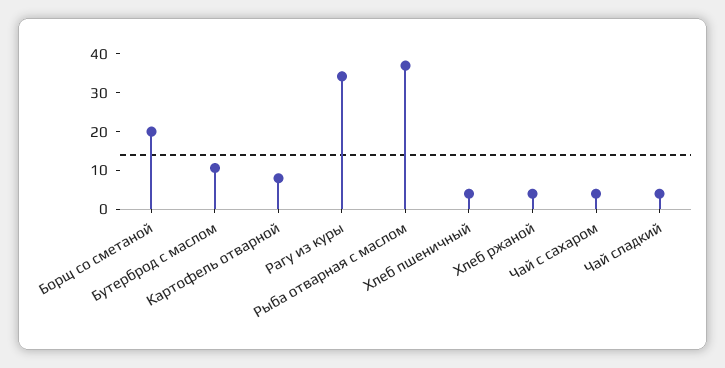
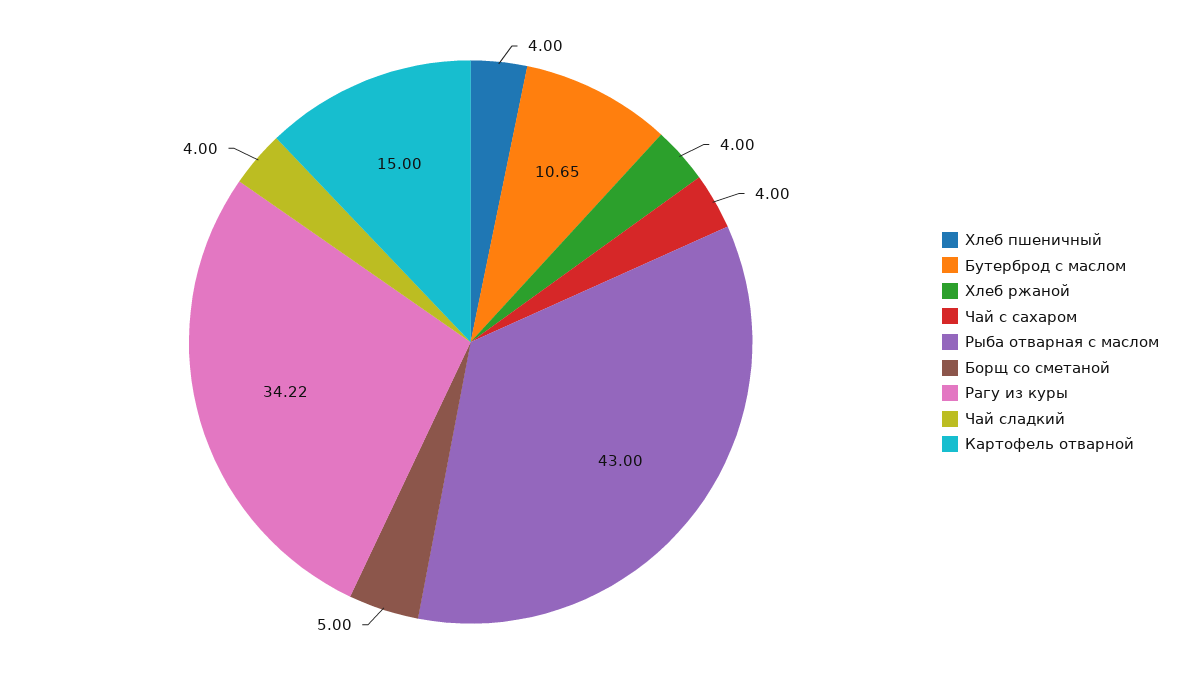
  {
-   "Борщ со сметаной": 20,
+   "Борщ со сметаной": 5,
    "Бутерброд с маслом": 10.65,
-   "Картофель отварной": 7.5,
+   "Картофель отварной": 15,
    "Рагу из куры": 34.22,
-   "Рыба отварная с маслом": 37.5,
+   "Рыба отварная с маслом": 43,
    "Хлеб пшеничный": 4,
    "Хлеб ржаной": 4,
    "Чай с сахаром": 4,
    "Чай сладкий": 4
  }

